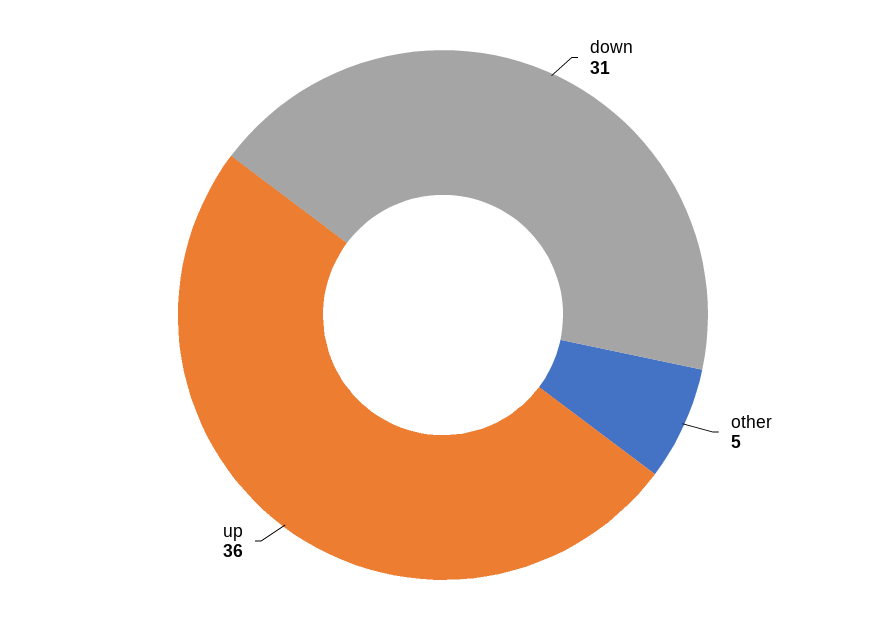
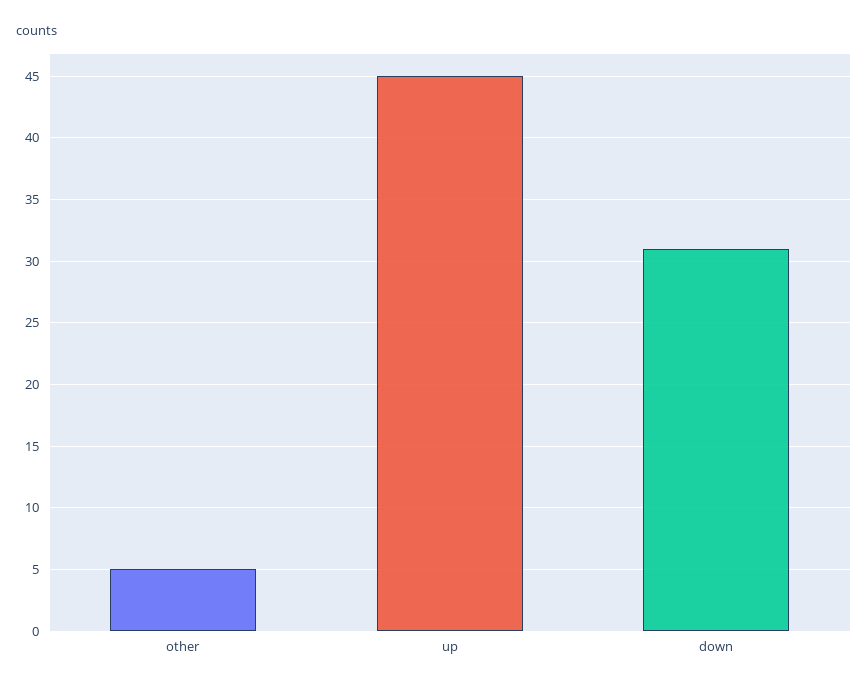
  {
    "down": 31,
    "other": 5,
-   "up": 36
+   "up": 45
  }

